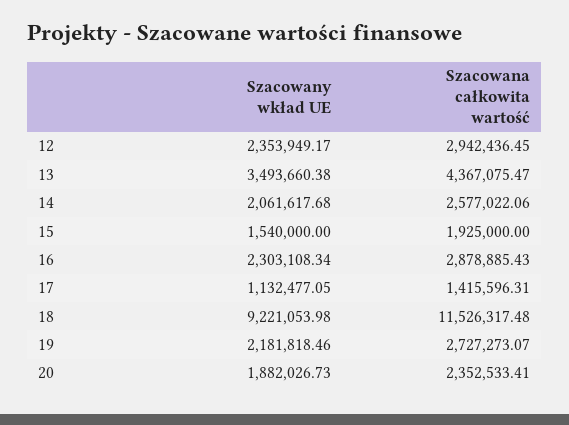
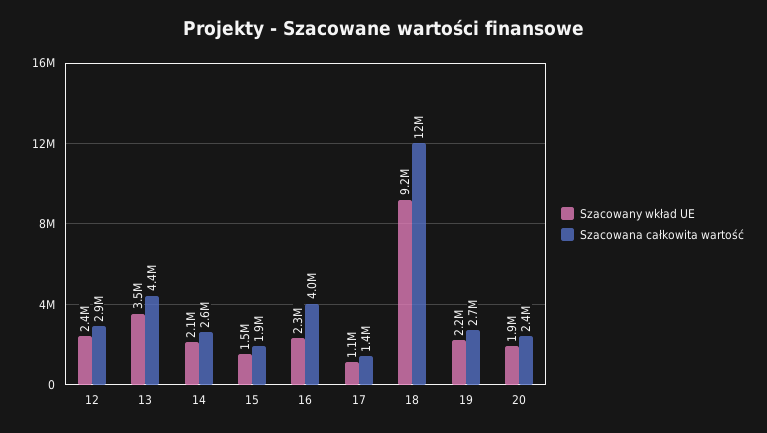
  {
    "Szacowany wkład UE": {
      "12": 2353949.17,
      "13": 3493660.38,
      "14": 2061617.68,
      "15": 1540000,
      "16": 2303108.34,
      "17": 1132477.05,
      "18": 9221053.98,
      "19": 2181818.46,
      "20": 1882026.73
    },
    "Szacowana całkowita wartość": {
      "12": 2942436.45,
      "13": 4367075.47,
      "14": 2577022.06,
      "15": 1925000,
-     "16": 2878885.43,
+     "16": 4000000,
      "17": 1415596.31,
      "18": 11526317.48,
      "19": 2727273.07,
      "20": 2352533.41
    }
  }

